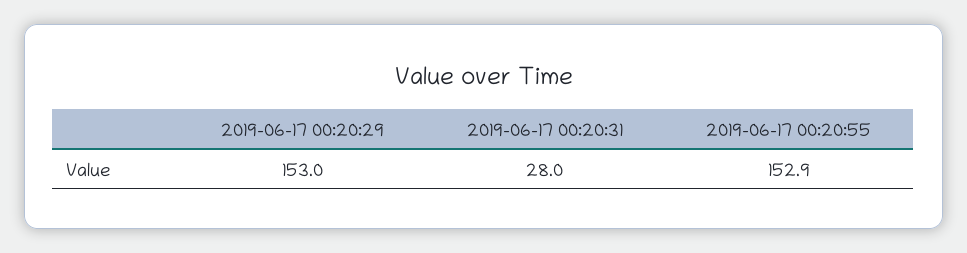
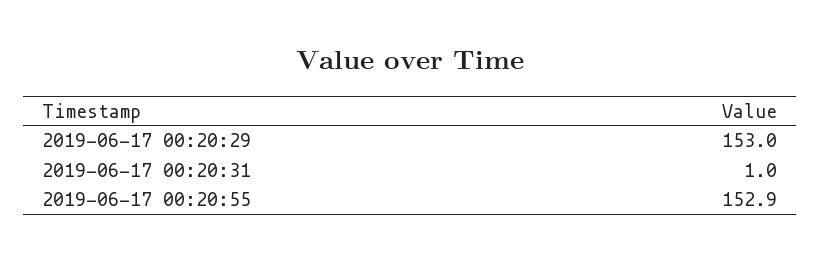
  {
    "2019-06-17 00:20:29": 153,
-   "2019-06-17 00:20:31": 28,
+   "2019-06-17 00:20:31": 1,
    "2019-06-17 00:20:55": 152.9
  }

